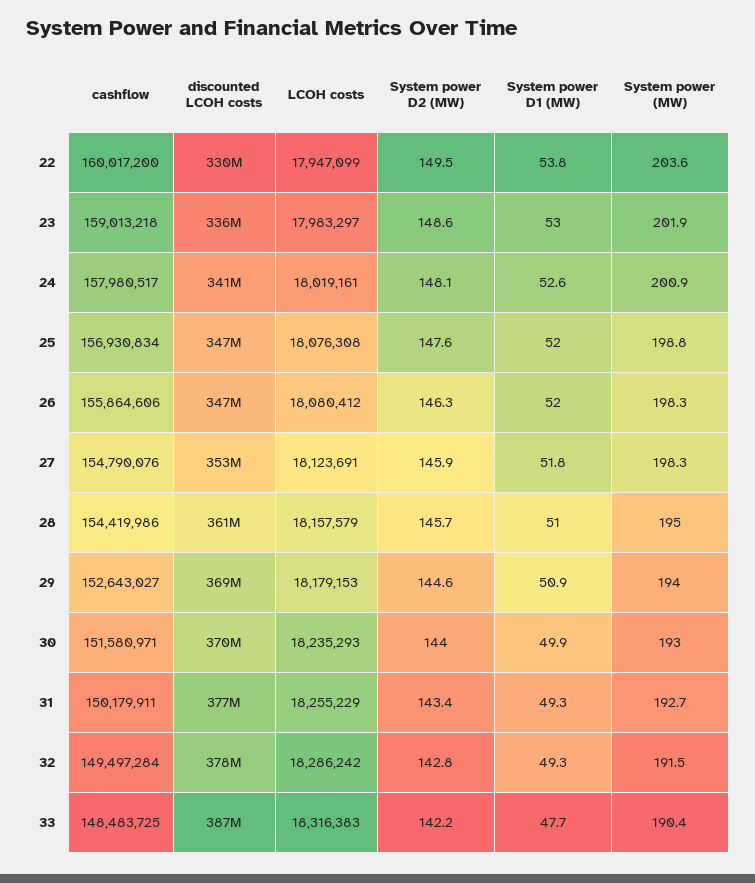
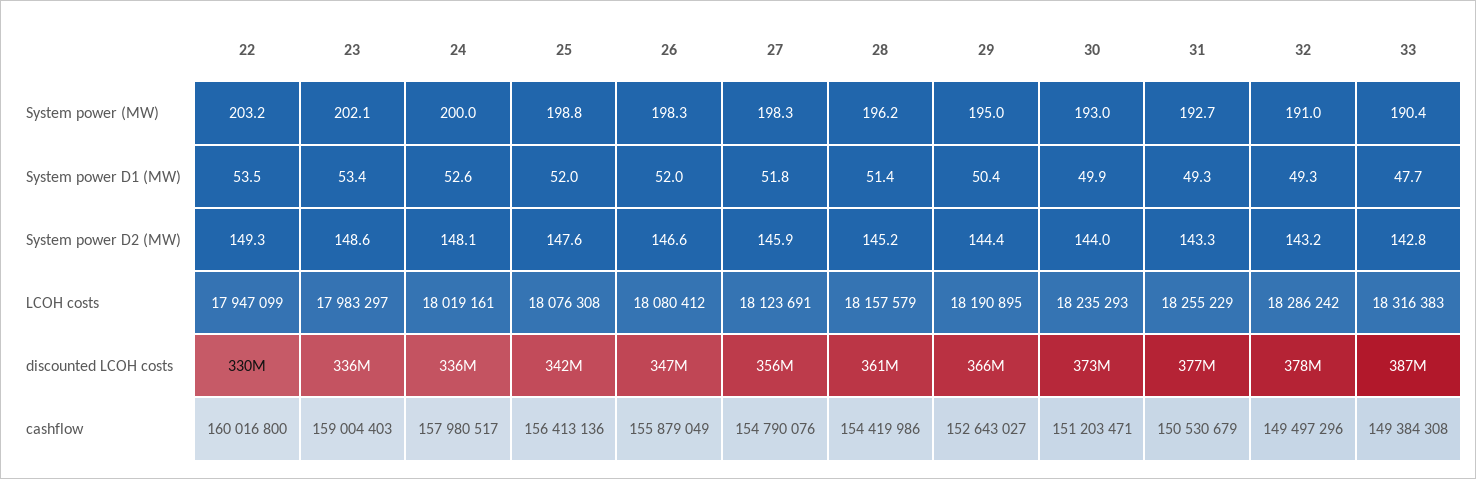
  {
    "cashflow": {
-     "22": 160017200,
+     "22": 160016800,
-     "23": 159013218,
+     "23": 159004403,
      "24": 157980517,
-     "25": 156930834,
+     "25": 156413136,
-     "26": 155864606,
+     "26": 155879049,
      "27": 154790076,
      "28": 154419986,
      "29": 152643027,
-     "30": 151580971,
+     "30": 151203471,
-     "31": 150179911,
+     "31": 150530679,
-     "32": 149497284,
+     "32": 149497296,
-     "33": 148483725
+     "33": 149384308
    },
    "discounted LCOH costs": {
      "22": 330000000,
      "23": 336000000,
-     "24": 341000000,
+     "24": 336000000,
-     "25": 347000000,
+     "25": 342000000,
      "26": 347000000,
-     "27": 353000000,
+     "27": 356000000,
      "28": 361000000,
-     "29": 369000000,
+     "29": 366000000,
-     "30": 370000000,
+     "30": 373000000,
      "31": 377000000,
      "32": 378000000,
      "33": 387000000
    },
    "LCOH costs": {
      "22": 17947099,
      "23": 17983297,
      "24": 18019161,
      "25": 18076308,
      "26": 18080412,
      "27": 18123691,
      "28": 18157579,
-     "29": 18179153,
+     "29": 18190895,
      "30": 18235293,
      "31": 18255229,
      "32": 18286242,
      "33": 18316383
    },
    "System power D2 (MW)": {
-     "22": 149.5,
+     "22": 149.3,
      "23": 148.6,
      "24": 148.1,
      "25": 147.6,
-     "26": 146.3,
+     "26": 146.6,
      "27": 145.9,
-     "28": 145.7,
+     "28": 145.2,
-     "29": 144.6,
+     "29": 144.4,
      "30": 144,
-     "31": 143.4,
+     "31": 143.3,
-     "32": 142.8,
+     "32": 143.2,
-     "33": 142.2
+     "33": 142.8
    },
    "System power D1 (MW)": {
-     "22": 53.8,
+     "22": 53.5,
-     "23": 53,
+     "23": 53.4,
      "24": 52.6,
      "25": 52,
      "26": 52,
      "27": 51.8,
-     "28": 51,
+     "28": 51.4,
-     "29": 50.9,
+     "29": 50.4,
      "30": 49.9,
      "31": 49.3,
      "32": 49.3,
      "33": 47.7
    },
    "System power (MW)": {
-     "22": 203.6,
+     "22": 203.2,
-     "23": 201.9,
+     "23": 202.1,
-     "24": 200.9,
+     "24": 200,
      "25": 198.8,
      "26": 198.3,
      "27": 198.3,
-     "28": 195,
+     "28": 196.2,
-     "29": 194,
+     "29": 195,
      "30": 193,
      "31": 192.7,
-     "32": 191.5,
+     "32": 191,
      "33": 190.4
    }
  }

